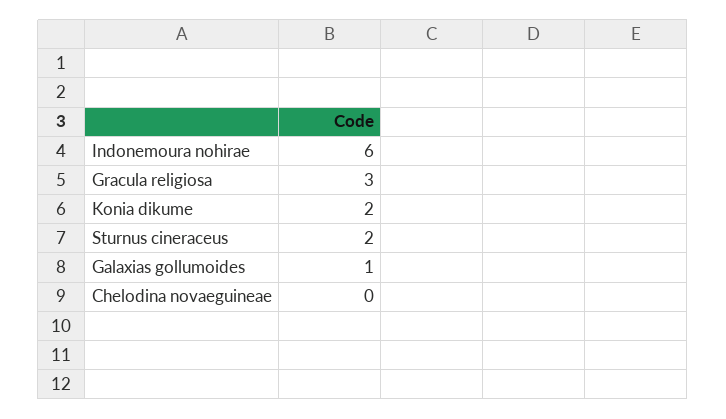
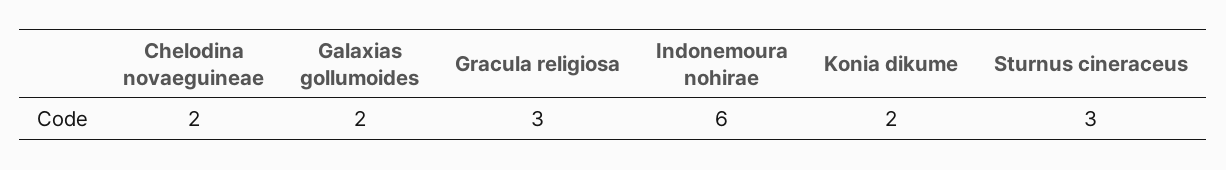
  {
    "Indonemoura nohirae": 6,
    "Gracula religiosa": 3,
    "Konia dikume": 2,
-   "Sturnus cineraceus": 2,
+   "Sturnus cineraceus": 3,
-   "Galaxias gollumoides": 1,
+   "Galaxias gollumoides": 2,
-   "Chelodina novaeguineae": 0
+   "Chelodina novaeguineae": 2
  }

